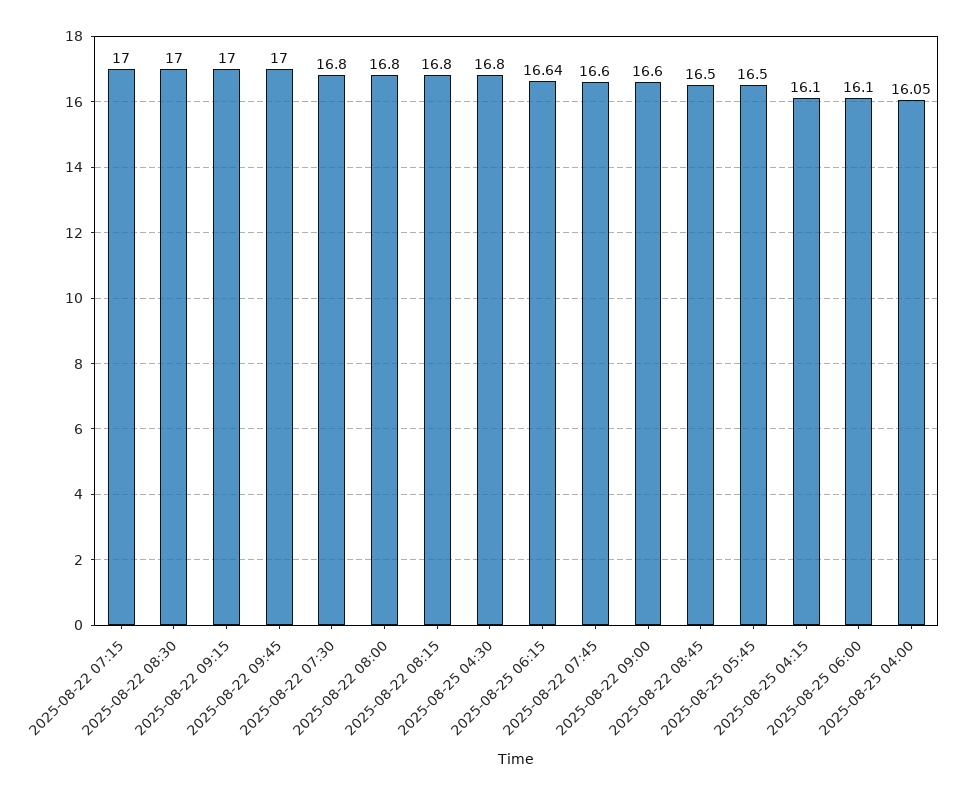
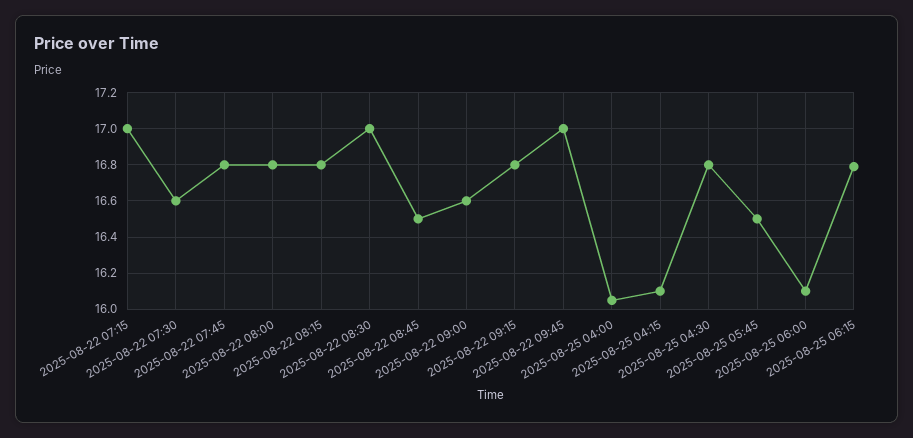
  {
    "2025-08-22 07:15": 17,
    "2025-08-22 08:30": 17,
-   "2025-08-22 09:15": 17,
+   "2025-08-22 09:15": 16.8,
    "2025-08-22 09:45": 17,
-   "2025-08-22 07:30": 16.8,
+   "2025-08-22 07:30": 16.6,
    "2025-08-22 08:00": 16.8,
    "2025-08-22 08:15": 16.8,
    "2025-08-25 04:30": 16.8,
-   "2025-08-25 06:15": 16.64,
+   "2025-08-25 06:15": 16.8,
-   "2025-08-22 07:45": 16.6,
+   "2025-08-22 07:45": 16.8,
    "2025-08-22 09:00": 16.6,
    "2025-08-22 08:45": 16.5,
    "2025-08-25 05:45": 16.5,
    "2025-08-25 04:15": 16.1,
    "2025-08-25 06:00": 16.1,
    "2025-08-25 04:00": 16.05
  }

